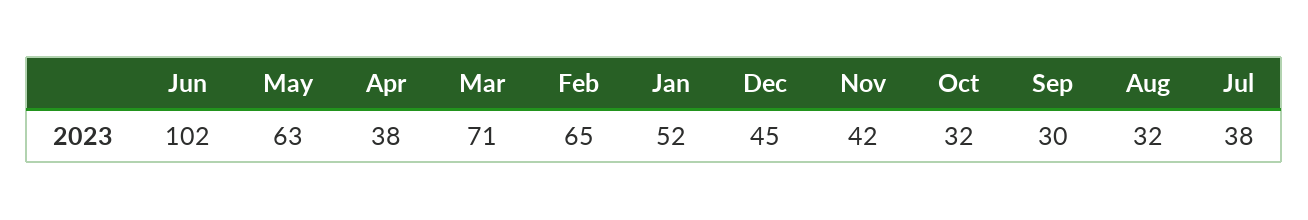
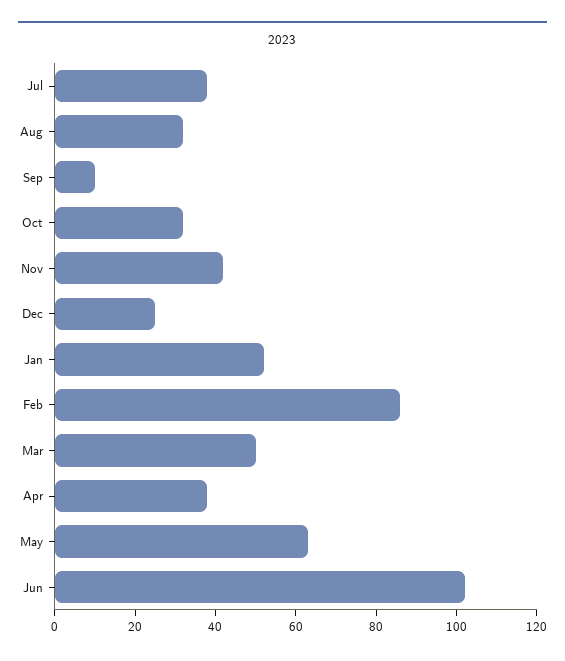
  {
    "Jun": 102,
    "May": 63,
    "Apr": 38,
-   "Mar": 71,
+   "Mar": 50,
-   "Feb": 65,
+   "Feb": 85,
    "Jan": 52,
-   "Dec": 45,
+   "Dec": 25,
    "Nov": 42,
    "Oct": 32,
-   "Sep": 30,
+   "Sep": 10,
    "Aug": 32,
    "Jul": 38
  }

